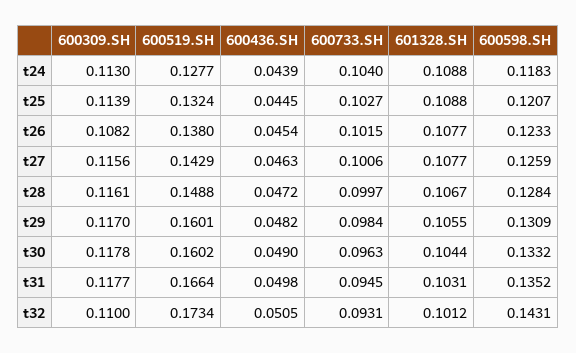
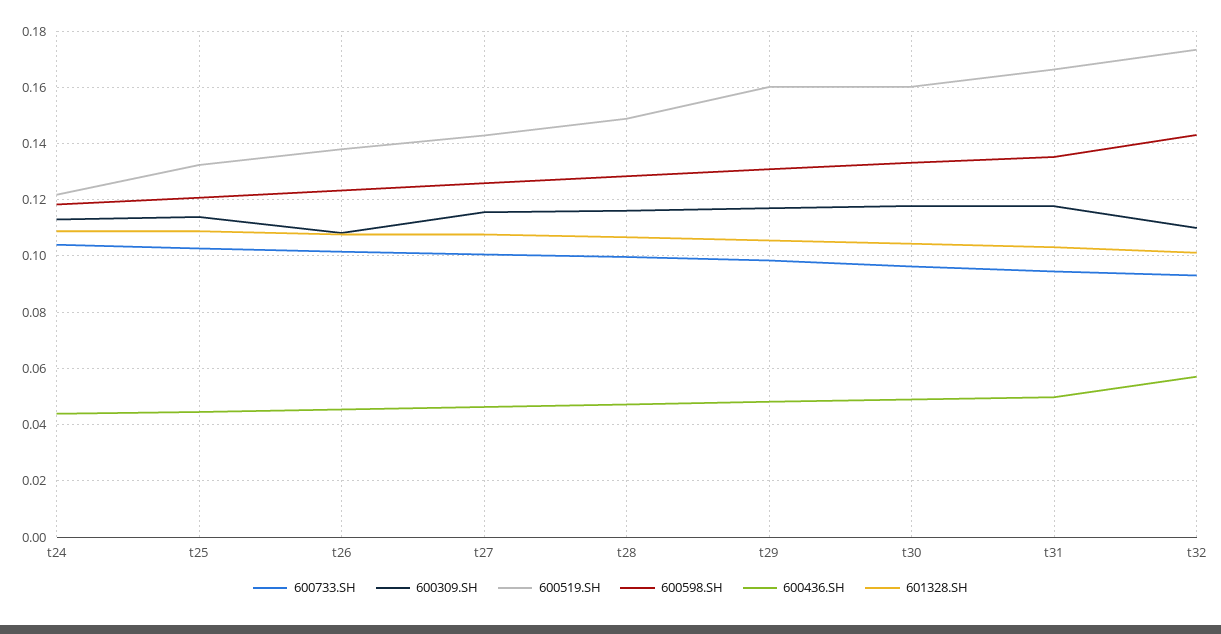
  {
    "600309.SH": {
      "t24": 0.113,
      "t25": 0.1139,
      "t26": 0.1082,
      "t27": 0.1156,
      "t28": 0.1161,
      "t29": 0.117,
      "t30": 0.1178,
      "t31": 0.1177,
      "t32": 0.11
    },
    "600519.SH": {
-     "t24": 0.1277,
+     "t24": 0.1225,
      "t25": 0.1324,
      "t26": 0.138,
      "t27": 0.1429,
      "t28": 0.1488,
      "t29": 0.1601,
      "t30": 0.1602,
      "t31": 0.1664,
      "t32": 0.1734
    },
    "600436.SH": {
      "t24": 0.0439,
      "t25": 0.0445,
      "t26": 0.0454,
      "t27": 0.0463,
      "t28": 0.0472,
      "t29": 0.0482,
      "t30": 0.049,
      "t31": 0.0498,
-     "t32": 0.0505
+     "t32": 0.0575
    },
    "600733.SH": {
      "t24": 0.104,
      "t25": 0.1027,
      "t26": 0.1015,
      "t27": 0.1006,
      "t28": 0.0997,
      "t29": 0.0984,
      "t30": 0.0963,
      "t31": 0.0945,
      "t32": 0.0931
    },
    "601328.SH": {
      "t24": 0.1088,
      "t25": 0.1088,
      "t26": 0.1077,
      "t27": 0.1077,
      "t28": 0.1067,
      "t29": 0.1055,
      "t30": 0.1044,
      "t31": 0.1031,
      "t32": 0.1012
    },
    "600598.SH": {
      "t24": 0.1183,
      "t25": 0.1207,
      "t26": 0.1233,
      "t27": 0.1259,
      "t28": 0.1284,
      "t29": 0.1309,
      "t30": 0.1332,
      "t31": 0.1352,
      "t32": 0.1431
    }
  }

